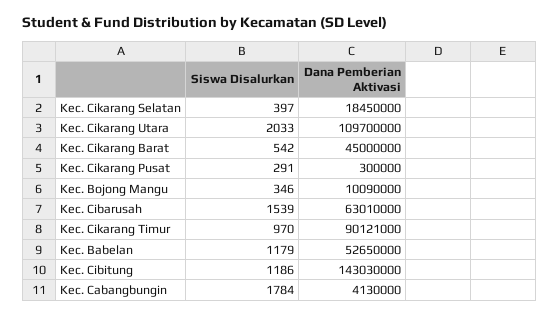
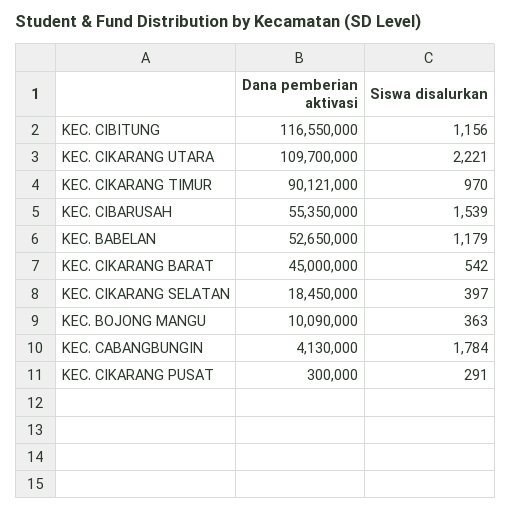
  {
    "Siswa Disalurkan": {
      "Kec. Cikarang Selatan": 397,
-     "Kec. Cikarang Utara": 2033,
+     "Kec. Cikarang Utara": 2221,
      "Kec. Cikarang Barat": 542,
      "Kec. Cikarang Pusat": 291,
-     "Kec. Bojong Mangu": 346,
+     "Kec. Bojong Mangu": 363,
      "Kec. Cibarusah": 1539,
      "Kec. Cikarang Timur": 970,
      "Kec. Babelan": 1179,
-     "Kec. Cibitung": 1186,
+     "Kec. Cibitung": 1156,
      "Kec. Cabangbungin": 1784
    },
    "Dana Pemberian Aktivasi": {
      "Kec. Cikarang Selatan": 18450000,
      "Kec. Cikarang Utara": 109700000,
      "Kec. Cikarang Barat": 45000000,
      "Kec. Cikarang Pusat": 300000,
      "Kec. Bojong Mangu": 10090000,
-     "Kec. Cibarusah": 63010000,
+     "Kec. Cibarusah": 55350000,
      "Kec. Cikarang Timur": 90121000,
      "Kec. Babelan": 52650000,
-     "Kec. Cibitung": 143030000,
+     "Kec. Cibitung": 116550000,
      "Kec. Cabangbungin": 4130000
    }
  }

